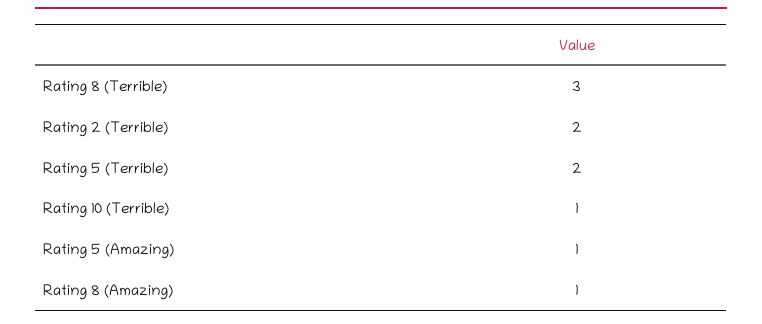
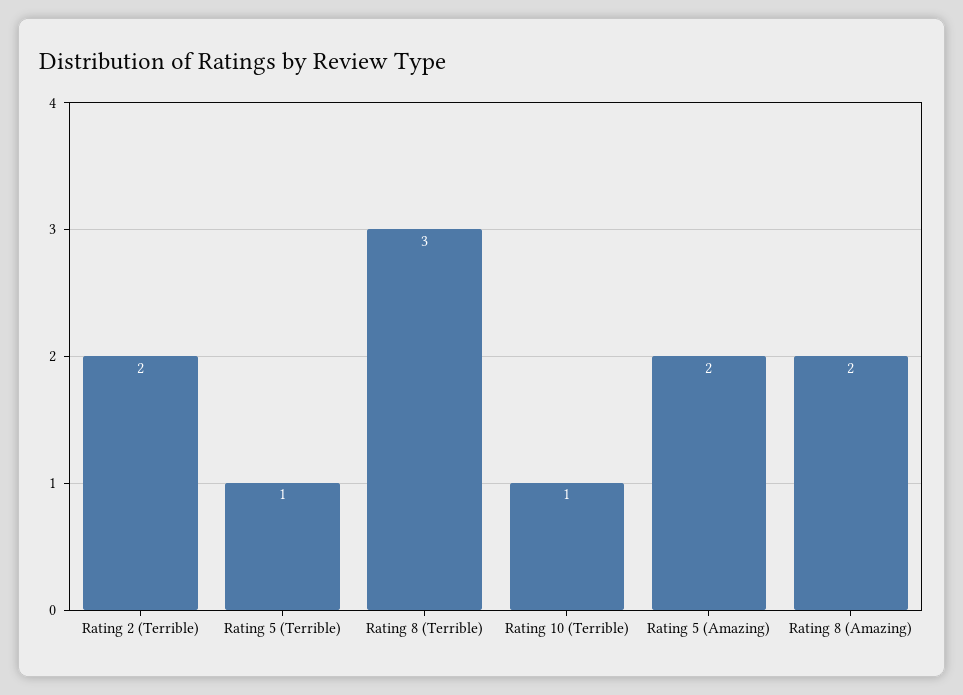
  {
    "Rating 8 (Terrible)": 3,
    "Rating 2 (Terrible)": 2,
-   "Rating 5 (Terrible)": 2,
+   "Rating 5 (Terrible)": 1,
    "Rating 10 (Terrible)": 1,
-   "Rating 5 (Amazing)": 1,
+   "Rating 5 (Amazing)": 2,
-   "Rating 8 (Amazing)": 1
+   "Rating 8 (Amazing)": 2
  }

